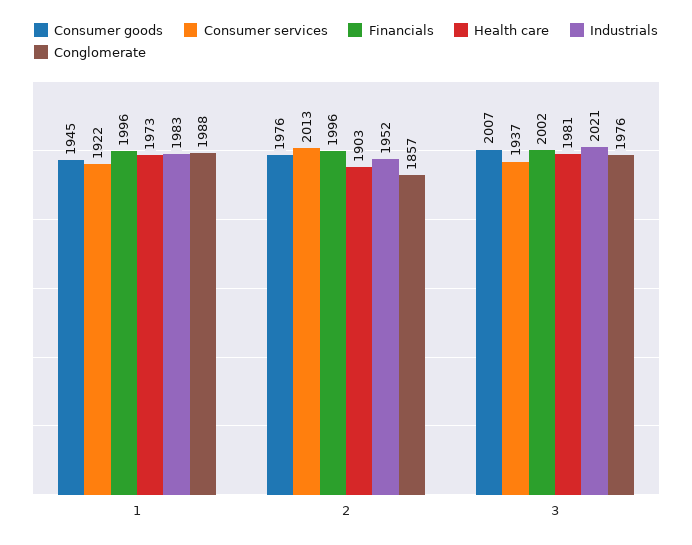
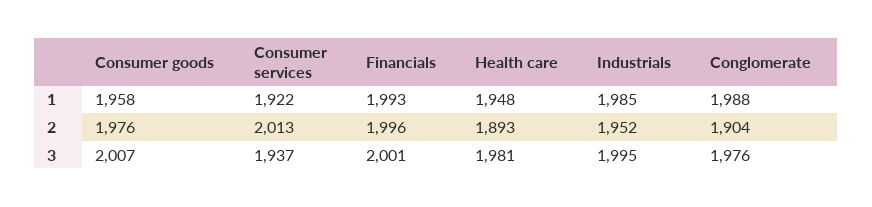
  {
    "Consumer goods": {
-     "1": 1945,
+     "1": 1958,
      "2": 1976,
      "3": 2007
    },
    "Consumer services": {
      "1": 1922,
      "2": 2013,
      "3": 1937
    },
    "Financials": {
-     "1": 1996,
+     "1": 1993,
      "2": 1996,
-     "3": 2002
+     "3": 2001
    },
    "Health care": {
-     "1": 1973,
+     "1": 1948,
-     "2": 1903,
+     "2": 1893,
      "3": 1981
    },
    "Industrials": {
-     "1": 1983,
+     "1": 1985,
      "2": 1952,
-     "3": 2021
+     "3": 1995
    },
    "Conglomerate": {
      "1": 1988,
-     "2": 1857,
+     "2": 1904,
      "3": 1976
    }
  }

